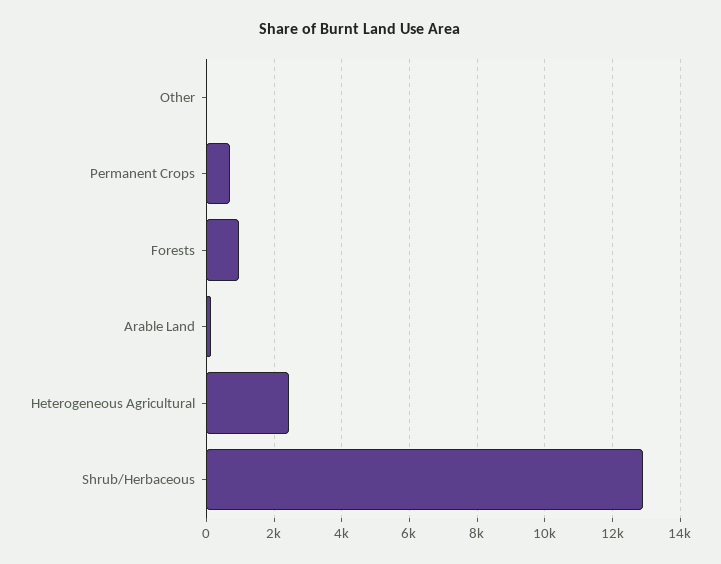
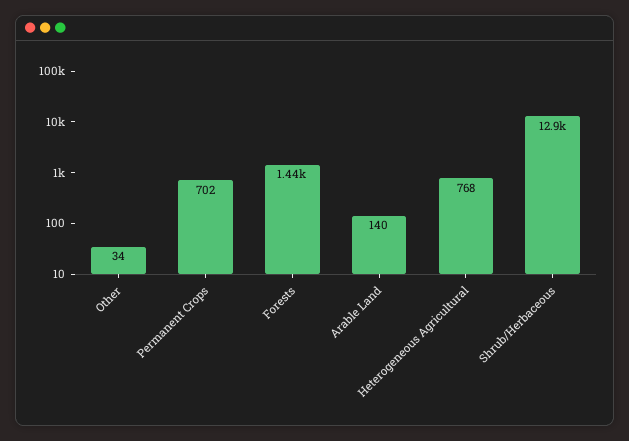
  {
    "Other": 34,
    "Permanent Crops": 702,
-   "Forests": 1000,
+   "Forests": 1440,
    "Arable Land": 140,
-   "Heterogeneous Agricultural": 2400,
+   "Heterogeneous Agricultural": 768,
    "Shrub/Herbaceous": 12900
  }

